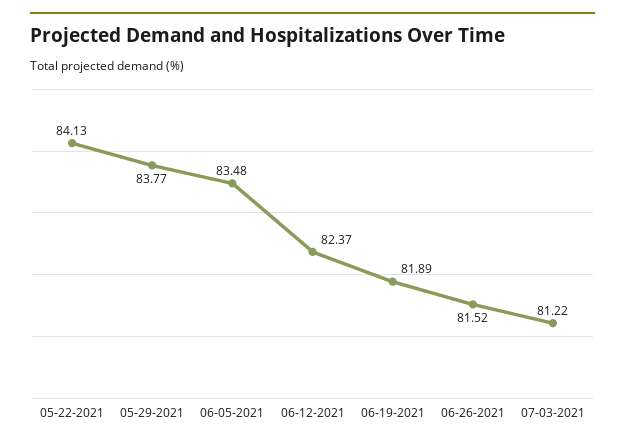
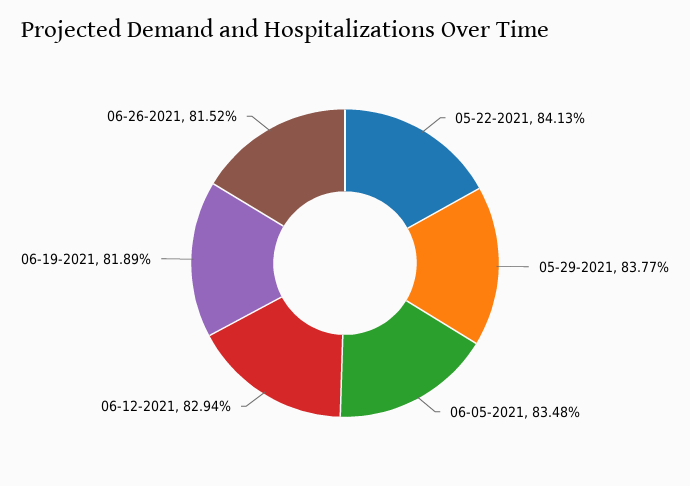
  {
    "05-22-2021": 84.13,
    "05-29-2021": 83.77,
    "06-05-2021": 83.48,
-   "06-12-2021": 82.37,
+   "06-12-2021": 82.94,
    "06-19-2021": 81.89,
-   "06-26-2021": 81.52,
+   "06-26-2021": 81.52
-   "07-03-2021": 81.22
  }

